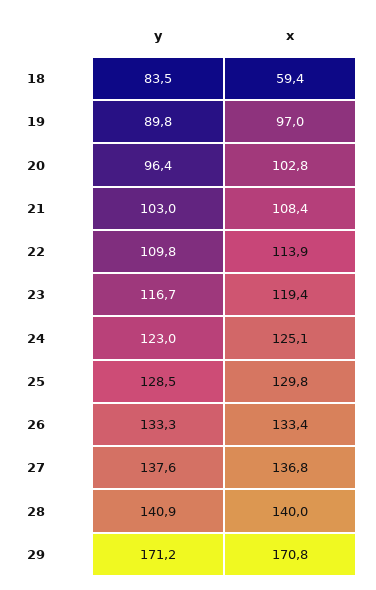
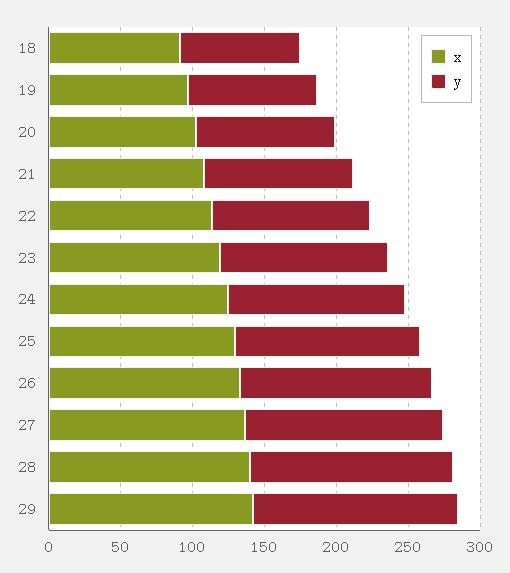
  {
    "y": {
      "18": 83.5,
      "19": 89.8,
      "20": 96.4,
      "21": 103,
      "22": 109.8,
      "23": 116.7,
      "24": 123,
      "25": 128.5,
      "26": 133.3,
      "27": 137.6,
      "28": 140.9,
-     "29": 171.2
+     "29": 140
    },
    "x": {
-     "18": 59.4,
+     "18": 90,
      "19": 97,
      "20": 102.8,
      "21": 108.4,
      "22": 113.9,
      "23": 119.4,
      "24": 125.1,
      "25": 129.8,
      "26": 133.4,
      "27": 136.8,
      "28": 140,
-     "29": 170.8
+     "29": 140
    }
  }

